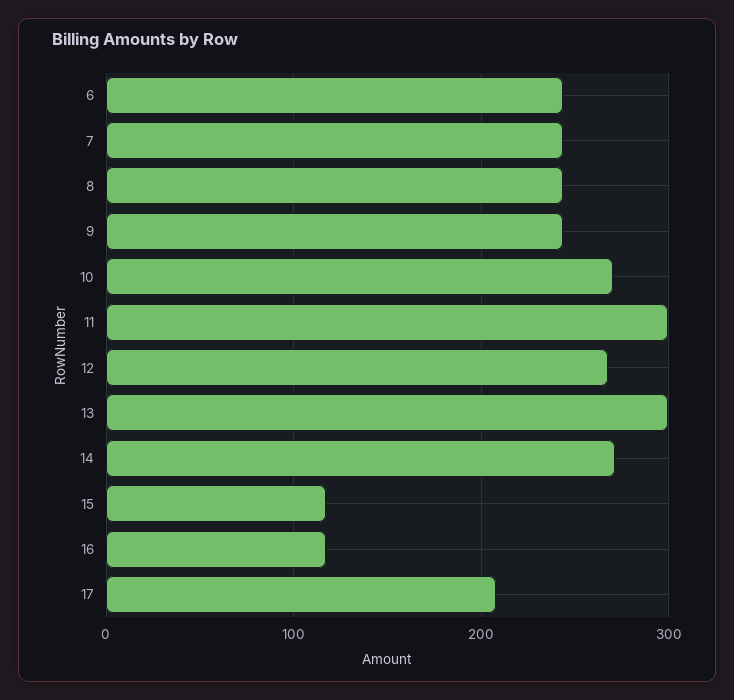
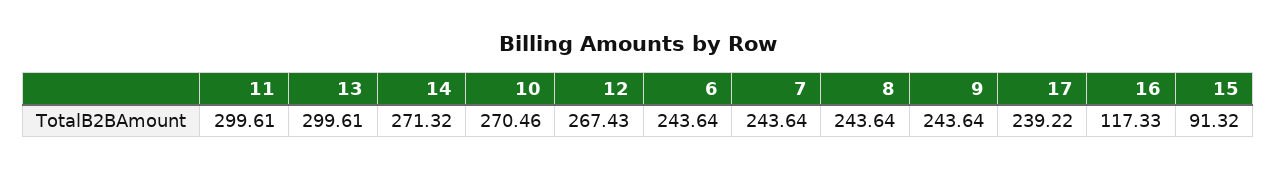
  {
    "6": 243.64,
    "7": 243.64,
    "8": 243.64,
    "9": 243.64,
    "10": 270.46,
    "11": 299.61,
    "12": 267.43,
    "13": 299.61,
    "14": 271.32,
-   "15": 120,
+   "15": 91.32,
    "16": 117.33,
-   "17": 210
+   "17": 239.22
  }

